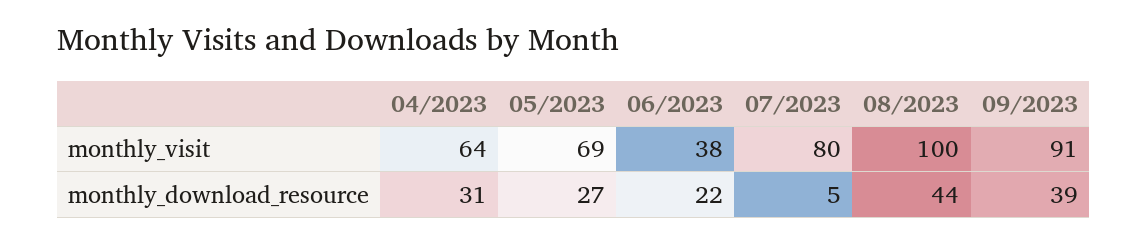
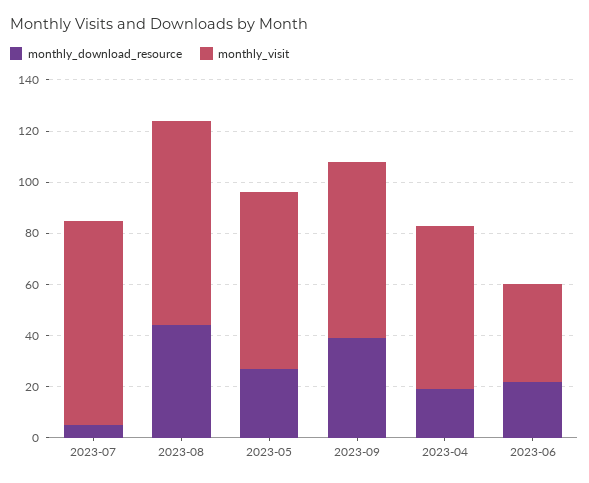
  {
    "monthly_visit": {
      "04/2023": 64,
      "05/2023": 69,
      "06/2023": 38,
      "07/2023": 80,
-     "08/2023": 100,
+     "08/2023": 80,
-     "09/2023": 91
+     "09/2023": 70
    },
    "monthly_download_resource": {
-     "04/2023": 31,
+     "04/2023": 20,
      "05/2023": 27,
      "06/2023": 22,
      "07/2023": 5,
      "08/2023": 44,
      "09/2023": 39
    }
  }

